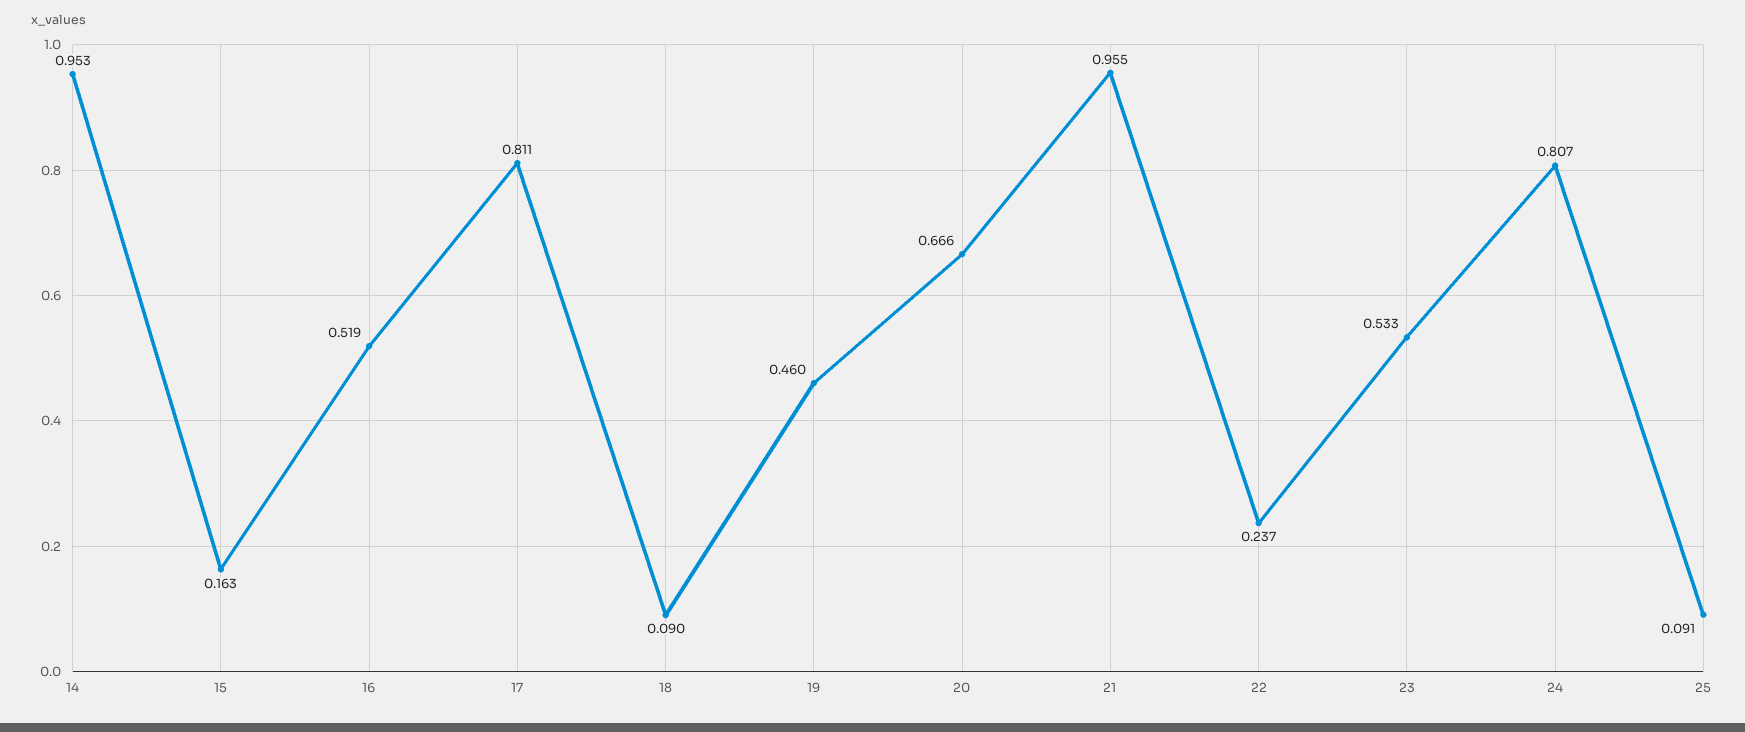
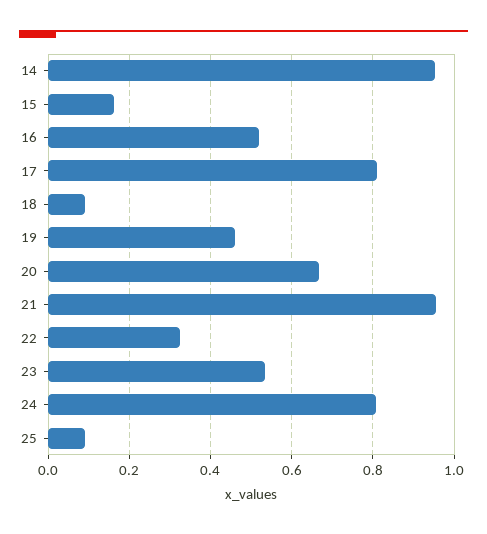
  {
    "14": 0.953,
    "15": 0.163,
    "16": 0.519,
    "17": 0.811,
    "18": 0.09,
    "19": 0.46,
    "20": 0.666,
    "21": 0.955,
-   "22": 0.237,
+   "22": 0.32,
    "23": 0.533,
    "24": 0.807,
    "25": 0.091
  }

